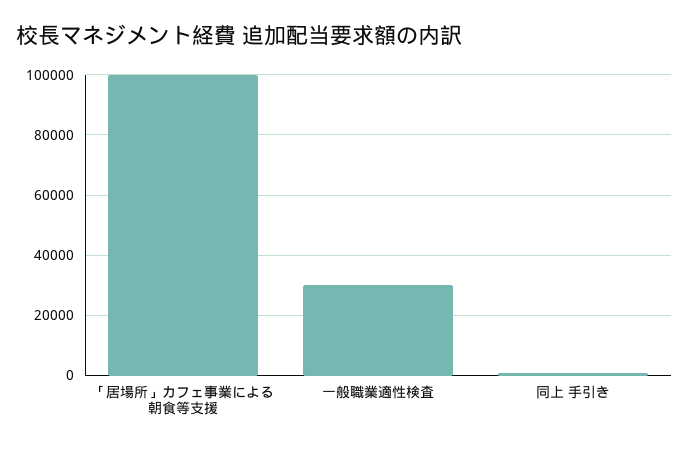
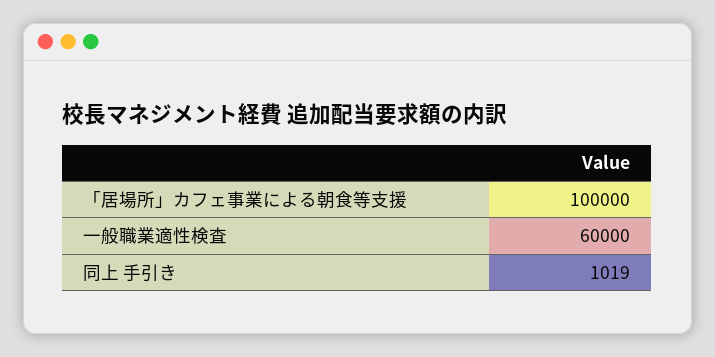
  {
    "「居場所」カフェ事業による朝食等支援": 100000,
-   "一般職業適性検査": 30000,
+   "一般職業適性検査": 60000,
    "同上 手引き": 1019
  }

